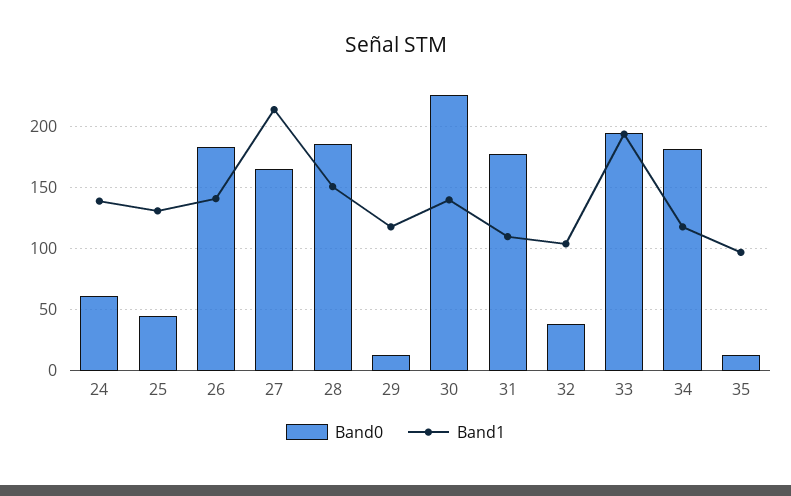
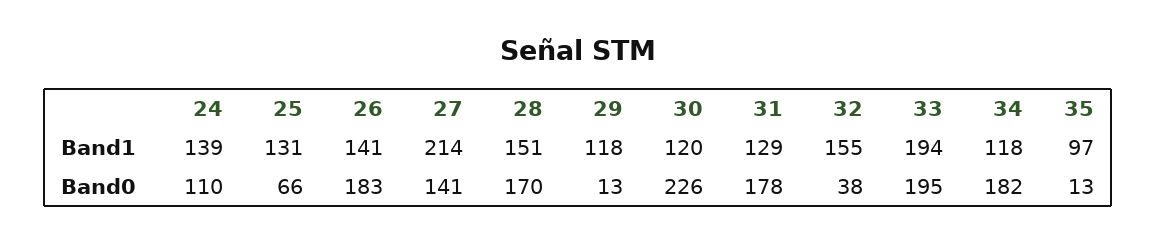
  {
    "Band0": {
-     "24": 60,
+     "24": 110,
-     "25": 45,
+     "25": 66,
      "26": 183,
-     "27": 165,
+     "27": 141,
-     "28": 185,
+     "28": 170,
      "29": 13,
      "30": 226,
      "31": 178,
      "32": 38,
      "33": 195,
      "34": 182,
      "35": 13
    },
    "Band1": {
      "24": 139,
      "25": 131,
      "26": 141,
      "27": 214,
      "28": 151,
      "29": 118,
-     "30": 140,
+     "30": 120,
-     "31": 110,
+     "31": 129,
-     "32": 105,
+     "32": 155,
      "33": 194,
      "34": 118,
      "35": 97
    }
  }

